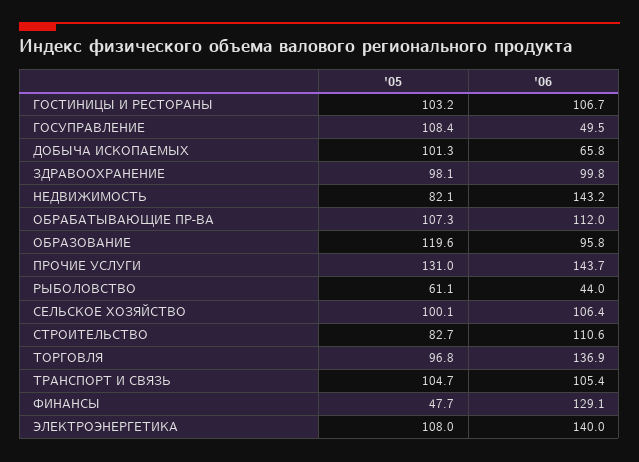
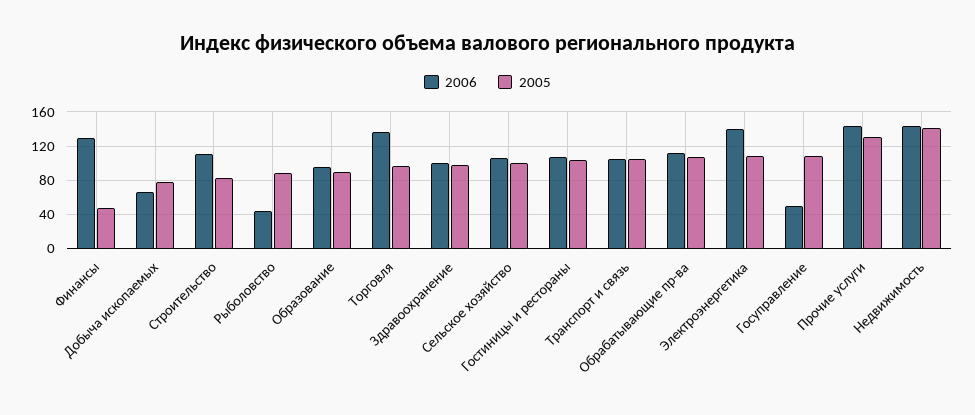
  {
    "'05": {
      "ГОСТИНИЦЫ И РЕСТОРАНЫ": 103.2,
      "ГОСУПРАВЛЕНИЕ": 108.4,
-     "ДОБЫЧА ИСКОПАЕМЫХ": 101.3,
+     "ДОБЫЧА ИСКОПАЕМЫХ": 80,
      "ЗДРАВООХРАНЕНИЕ": 98.1,
-     "НЕДВИЖИМОСТЬ": 82.1,
+     "НЕДВИЖИМОСТЬ": 140,
      "ОБРАБАТЫВАЮЩИЕ ПР-ВА": 107.3,
-     "ОБРАЗОВАНИЕ": 119.6,
+     "ОБРАЗОВАНИЕ": 90,
      "ПРОЧИЕ УСЛУГИ": 131,
-     "РЫБОЛОВСТВО": 61.1,
+     "РЫБОЛОВСТВО": 90,
      "СЕЛЬСКОЕ ХОЗЯЙСТВО": 100.1,
      "СТРОИТЕЛЬСТВО": 82.7,
      "ТОРГОВЛЯ": 96.8,
      "ТРАНСПОРТ И СВЯЗЬ": 104.7,
      "ФИНАНСЫ": 47.7,
      "ЭЛЕКТРОЭНЕРГЕТИКА": 108
    },
    "'06": {
      "ГОСТИНИЦЫ И РЕСТОРАНЫ": 106.7,
      "ГОСУПРАВЛЕНИЕ": 49.5,
      "ДОБЫЧА ИСКОПАЕМЫХ": 65.8,
      "ЗДРАВООХРАНЕНИЕ": 99.8,
      "НЕДВИЖИМОСТЬ": 143.2,
      "ОБРАБАТЫВАЮЩИЕ ПР-ВА": 112,
      "ОБРАЗОВАНИЕ": 95.8,
      "ПРОЧИЕ УСЛУГИ": 143.7,
      "РЫБОЛОВСТВО": 44,
      "СЕЛЬСКОЕ ХОЗЯЙСТВО": 106.4,
      "СТРОИТЕЛЬСТВО": 110.6,
      "ТОРГОВЛЯ": 136.9,
      "ТРАНСПОРТ И СВЯЗЬ": 105.4,
      "ФИНАНСЫ": 129.1,
      "ЭЛЕКТРОЭНЕРГЕТИКА": 140
    }
  }

